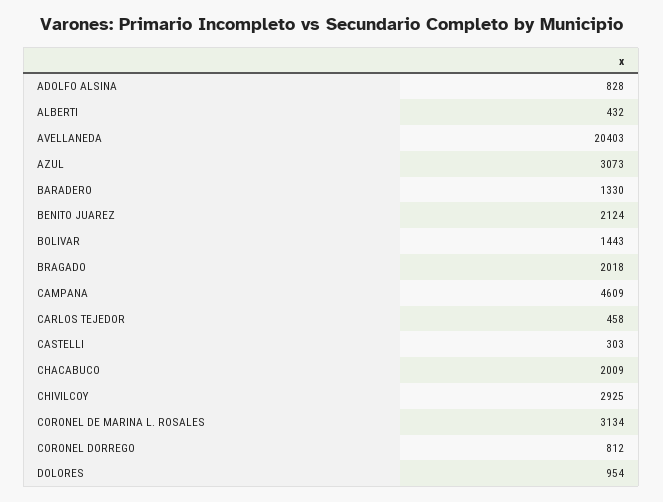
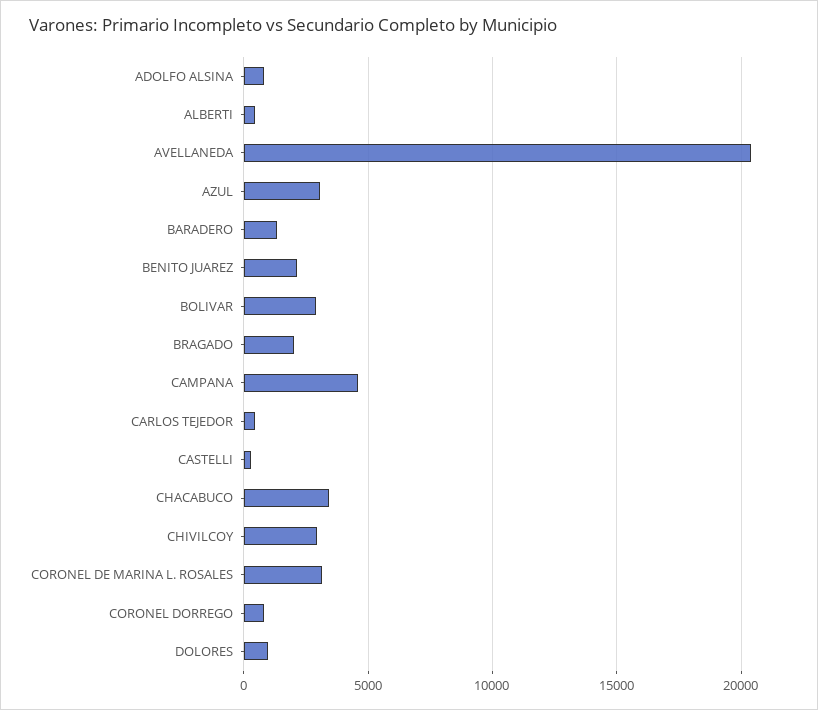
  {
    "ADOLFO ALSINA": 828,
    "ALBERTI": 432,
    "AVELLANEDA": 20403,
    "AZUL": 3073,
    "BARADERO": 1330,
    "BENITO JUAREZ": 2124,
-   "BOLIVAR": 1443,
+   "BOLIVAR": 3000,
    "BRAGADO": 2018,
    "CAMPANA": 4609,
    "CARLOS TEJEDOR": 458,
    "CASTELLI": 303,
-   "CHACABUCO": 2009,
+   "CHACABUCO": 3500,
    "CHIVILCOY": 2925,
    "CORONEL DE MARINA L. ROSALES": 3134,
    "CORONEL DORREGO": 812,
    "DOLORES": 954
  }

